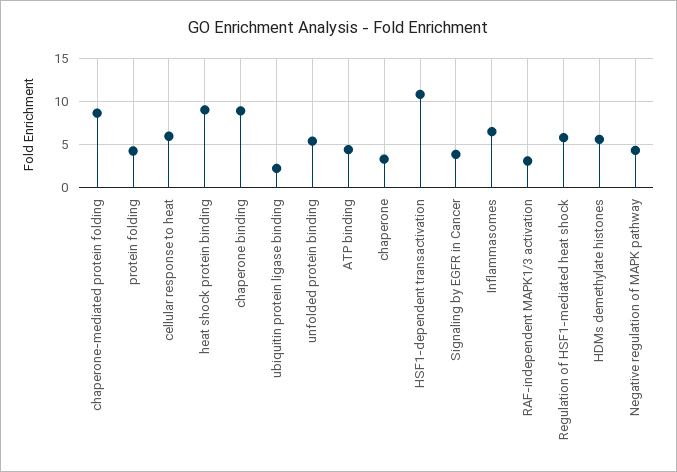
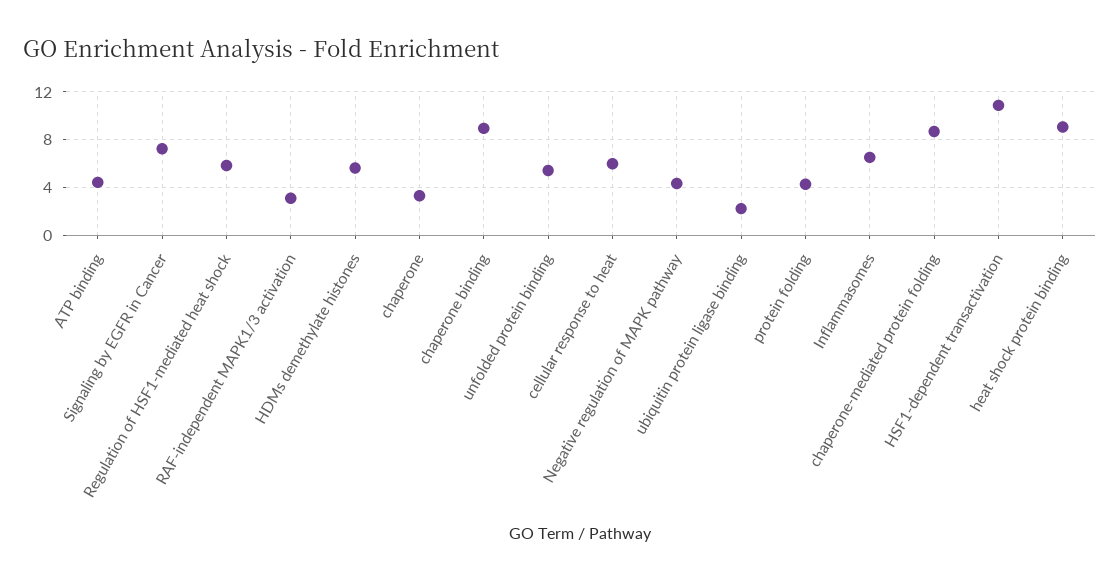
  {
    "chaperone-mediated protein folding": 9,
    "protein folding": 4,
    "cellular response to heat": 6,
    "heat shock protein binding": 9,
    "chaperone binding": 9,
    "ubiquitin protein ligase binding": 2,
    "unfolded protein binding": 5,
    "ATP binding": 4,
    "chaperone": 3,
    "HSF1-dependent transactivation": 11,
-   "Signaling by EGFR in Cancer": 4,
+   "Signaling by EGFR in Cancer": 7,
    "Inflammasomes": 7,
    "RAF-independent MAPK1/3 activation": 3,
    "Regulation of HSF1-mediated heat shock": 6,
    "HDMs demethylate histones": 6,
    "Negative regulation of MAPK pathway": 4
  }

